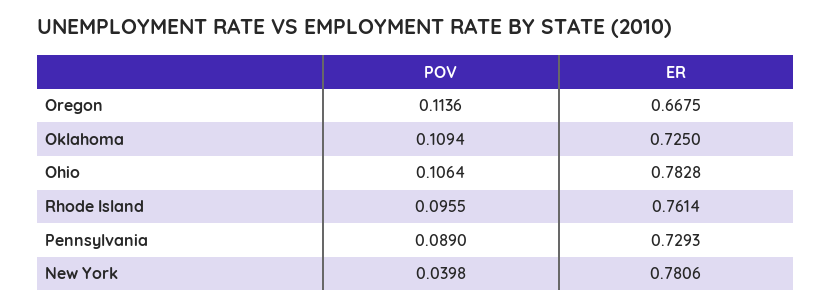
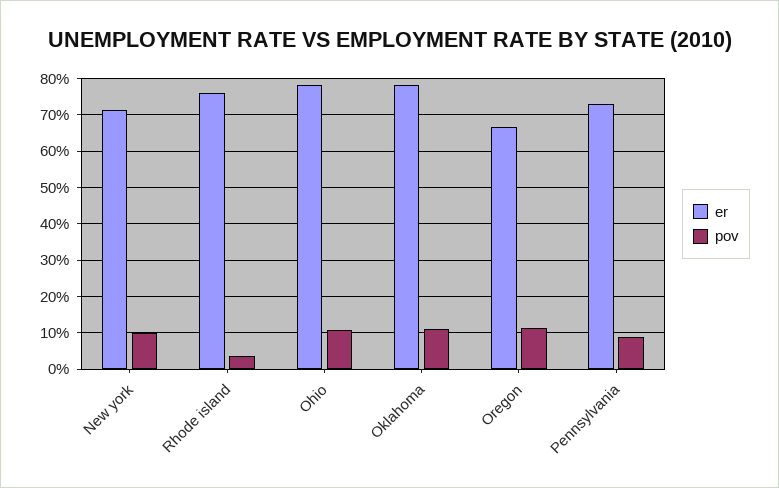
  {
    "POV": {
      "Oregon": 0.1136,
      "Oklahoma": 0.1094,
      "Ohio": 0.1064,
-     "Rhode Island": 0.0955,
+     "Rhode Island": 0.04,
      "Pennsylvania": 0.089,
-     "New York": 0.0398
+     "New York": 0.1
    },
    "ER": {
      "Oregon": 0.6675,
-     "Oklahoma": 0.725,
+     "Oklahoma": 0.78,
      "Ohio": 0.7828,
      "Rhode Island": 0.7614,
      "Pennsylvania": 0.7293,
-     "New York": 0.7806
+     "New York": 0.72
    }
  }

